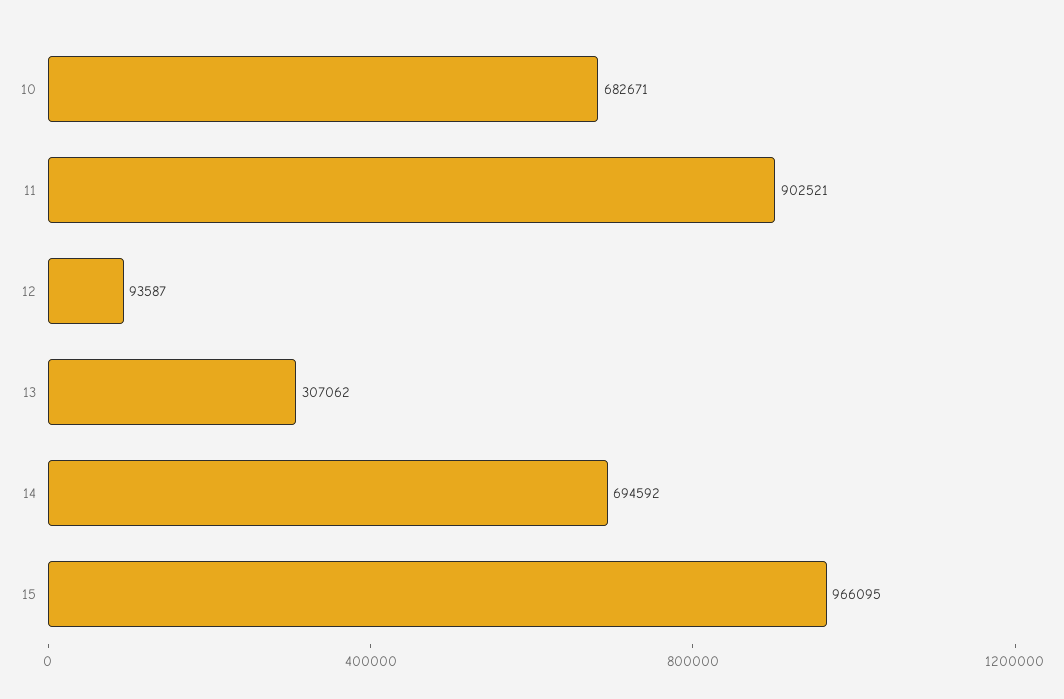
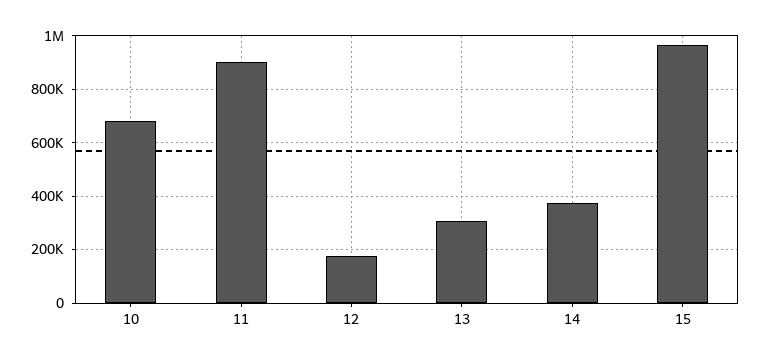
  {
    "10": 682671,
    "11": 902521,
-   "12": 93587,
+   "12": 175000,
    "13": 307062,
-   "14": 694592,
+   "14": 375000,
    "15": 966095
  }

